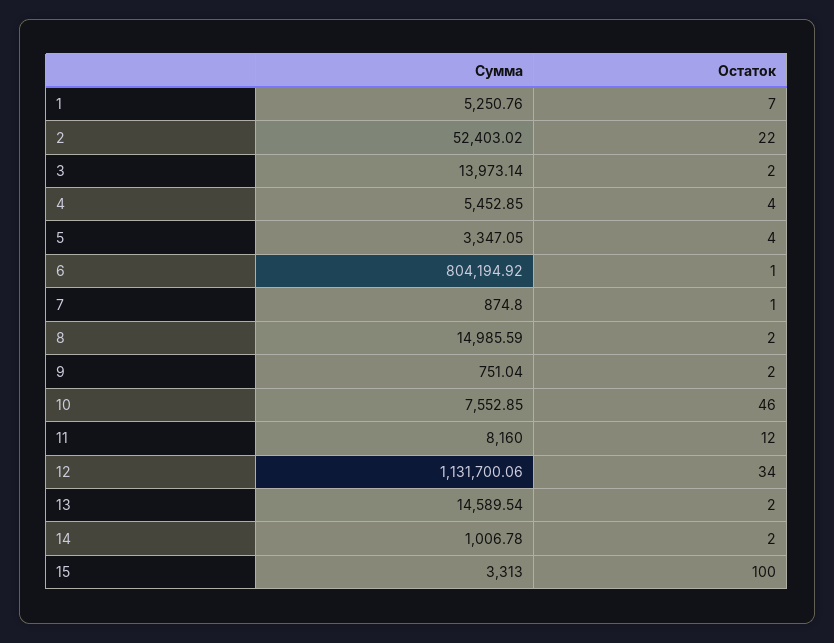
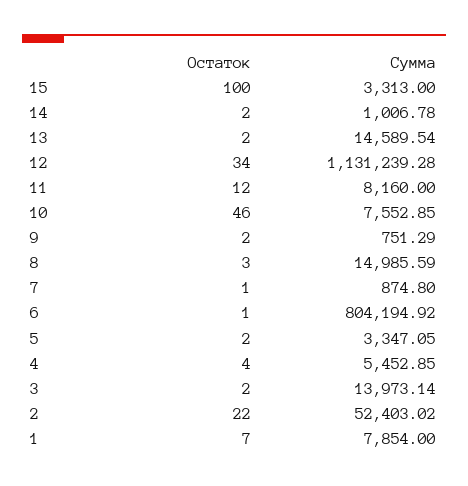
  {
    "Сумма": {
-     "1": 5250.76,
+     "1": 7854,
      "2": 52403.02,
      "3": 13973.14,
      "4": 5452.85,
      "5": 3347.05,
      "6": 804194.92,
      "7": 874.8,
      "8": 14985.59,
-     "9": 751.04,
+     "9": 751.29,
      "10": 7552.85,
      "11": 8160,
-     "12": 1131700.06,
+     "12": 1131239.28,
      "13": 14589.54,
      "14": 1006.78,
      "15": 3313
    },
    "Остаток": {
      "1": 7,
      "2": 22,
      "3": 2,
      "4": 4,
-     "5": 4,
+     "5": 2,
      "6": 1,
      "7": 1,
-     "8": 2,
+     "8": 3,
      "9": 2,
      "10": 46,
      "11": 12,
      "12": 34,
      "13": 2,
      "14": 2,
      "15": 100
    }
  }

